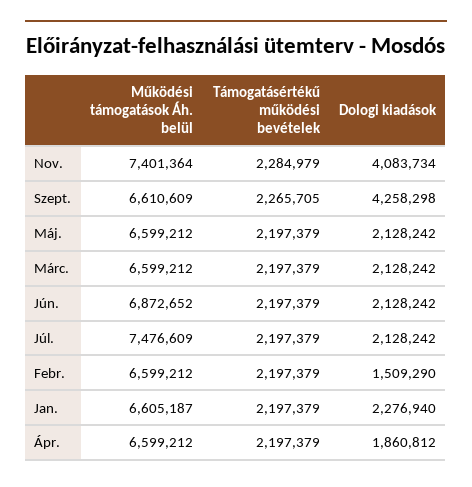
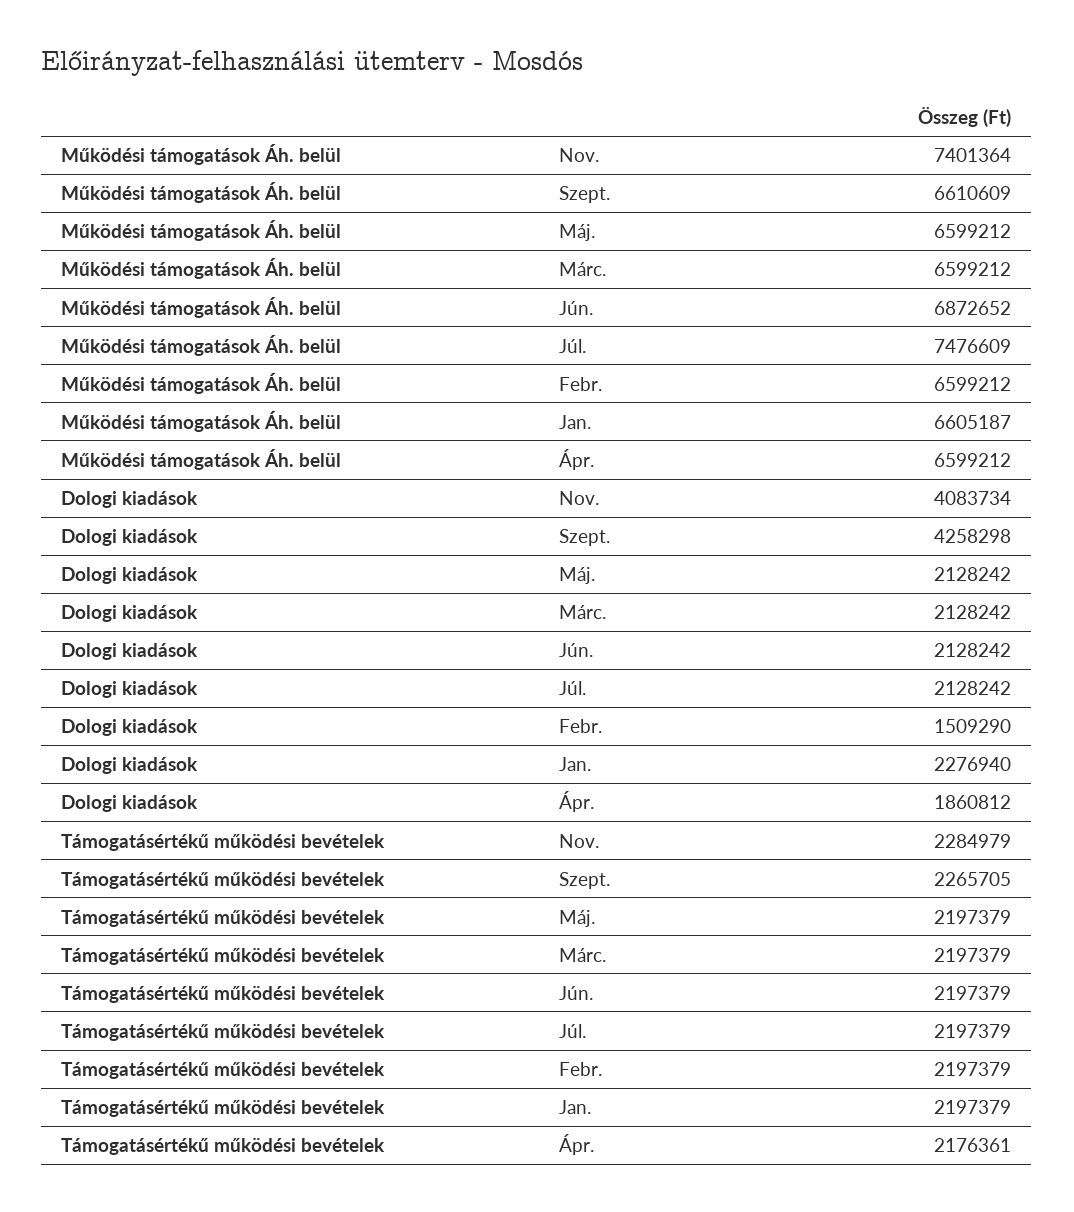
  {
    "Működési támogatások Áh. belül": {
      "Nov.": 7401364,
      "Szept.": 6610609,
      "Máj.": 6599212,
      "Márc.": 6599212,
      "Jún.": 6872652,
      "Júl.": 7476609,
      "Febr.": 6599212,
      "Jan.": 6605187,
      "Ápr.": 6599212
    },
    "Támogatásértékű működési bevételek": {
      "Nov.": 2284979,
      "Szept.": 2265705,
      "Máj.": 2197379,
      "Márc.": 2197379,
      "Jún.": 2197379,
      "Júl.": 2197379,
      "Febr.": 2197379,
      "Jan.": 2197379,
-     "Ápr.": 2197379
+     "Ápr.": 2176361
    },
    "Dologi kiadások": {
      "Nov.": 4083734,
      "Szept.": 4258298,
      "Máj.": 2128242,
      "Márc.": 2128242,
      "Jún.": 2128242,
      "Júl.": 2128242,
      "Febr.": 1509290,
      "Jan.": 2276940,
      "Ápr.": 1860812
    }
  }

